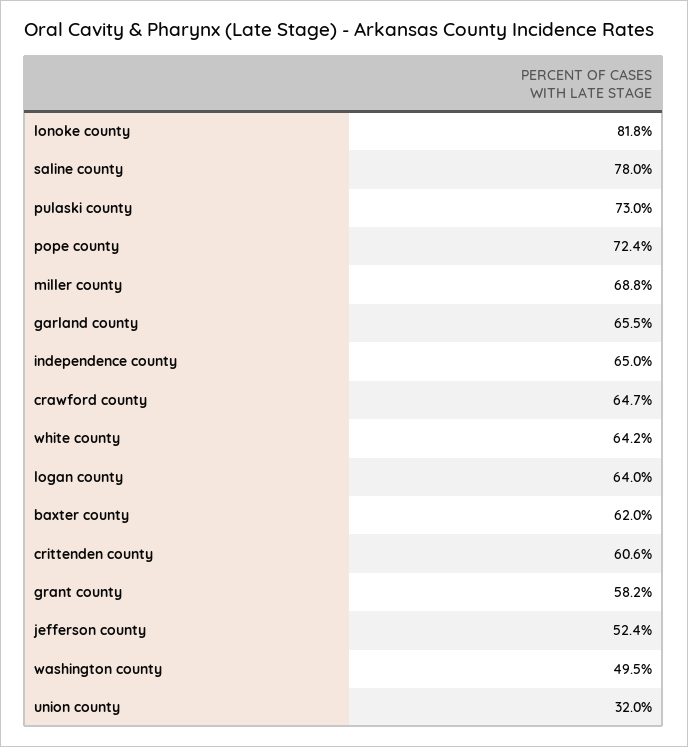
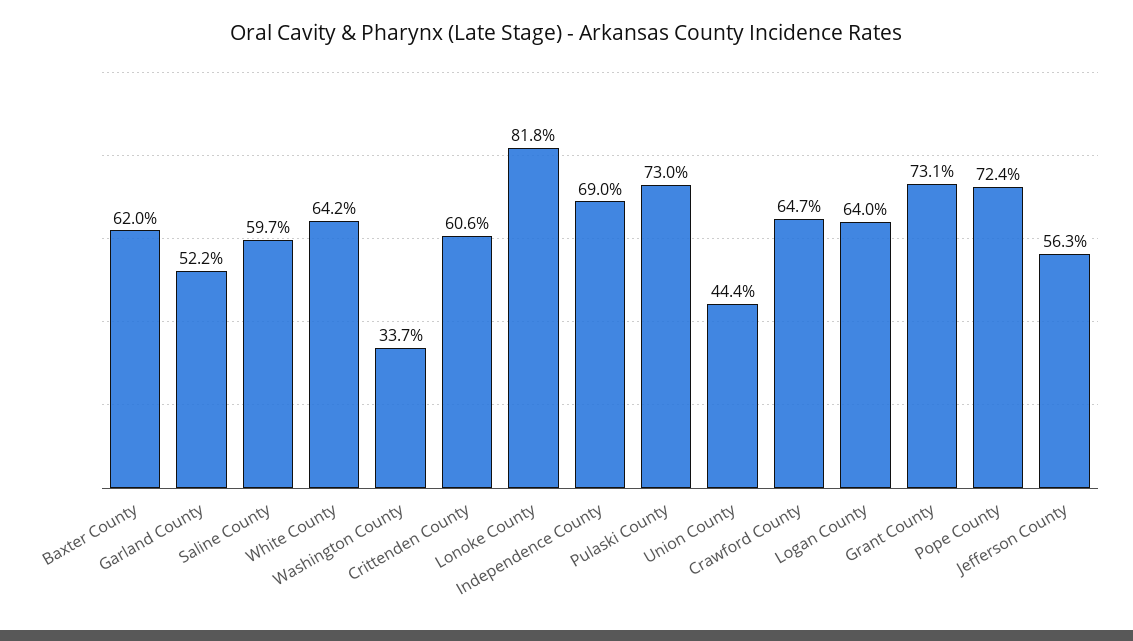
  {
    "lonoke county": 81.8,
-   "saline county": 78,
+   "saline county": 59.7,
    "pulaski county": 73,
    "pope county": 72.4,
-   "miller county": 68.8,
-   "garland county": 65.5,
+   "garland county": 52.2,
-   "independence county": 65,
+   "independence county": 69,
    "crawford county": 64.7,
    "white county": 64.2,
    "logan county": 64,
    "baxter county": 62,
    "crittenden county": 60.6,
-   "grant county": 58.2,
+   "grant county": 73.1,
-   "jefferson county": 52.4,
+   "jefferson county": 56.3,
-   "washington county": 49.5,
+   "washington county": 33.7,
-   "union county": 32
+   "union county": 44.4
  }

